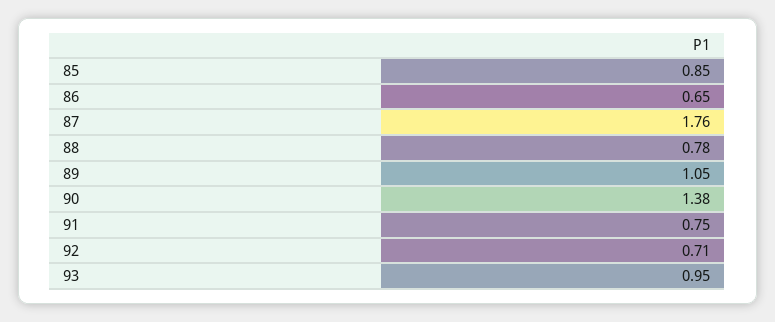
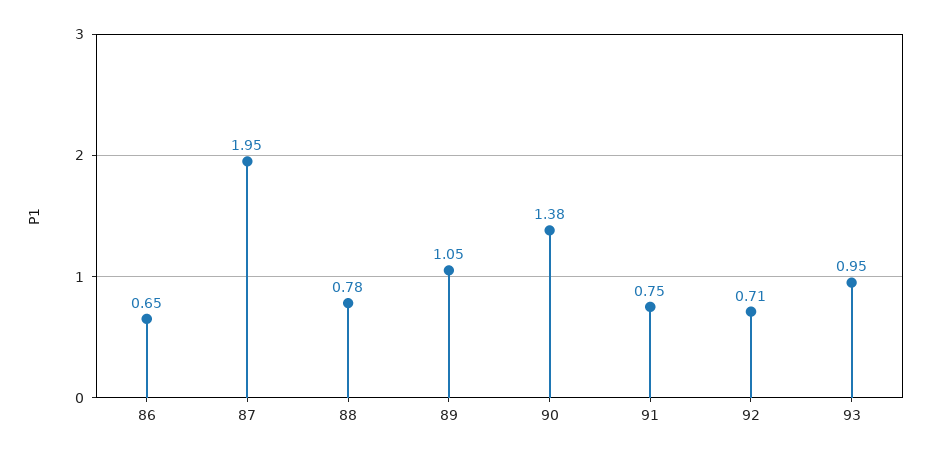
  {
-   "85": 0.85,
    "86": 0.65,
-   "87": 1.76,
+   "87": 1.95,
    "88": 0.78,
    "89": 1.05,
    "90": 1.38,
    "91": 0.75,
    "92": 0.71,
    "93": 0.95
  }

